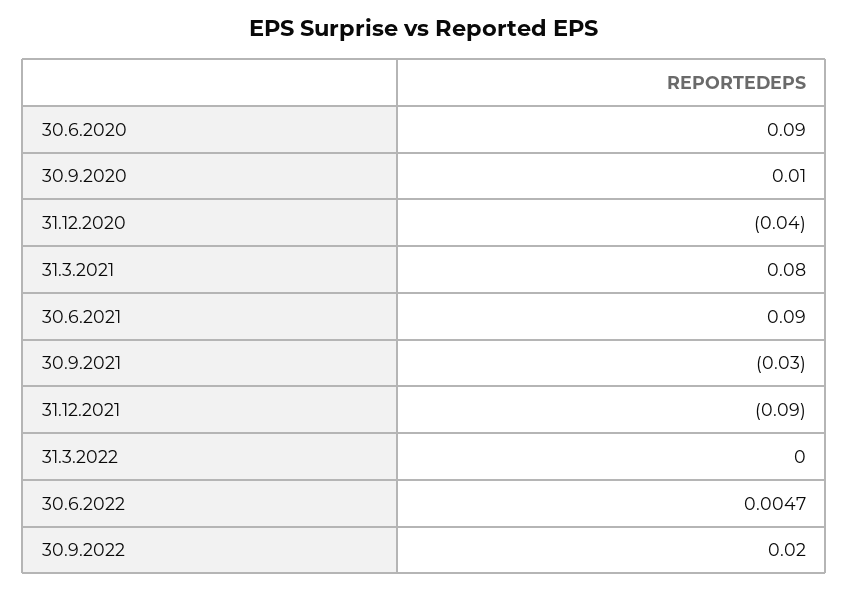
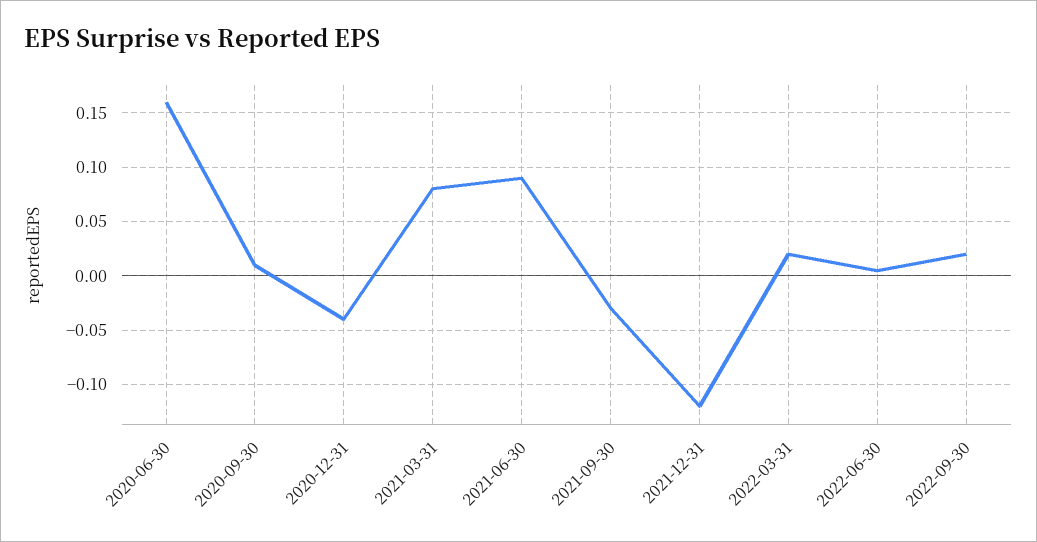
  {
-   "30.6.2020": 0.09,
+   "30.6.2020": 0.16,
    "30.9.2020": 0.01,
    "31.12.2020": -0.04,
    "31.3.2021": 0.08,
    "30.6.2021": 0.09,
    "30.9.2021": -0.03,
-   "31.12.2021": -0.09,
+   "31.12.2021": -0.12,
-   "31.3.2022": 0,
+   "31.3.2022": 0.02,
    "30.6.2022": 0.0047,
    "30.9.2022": 0.02
  }

